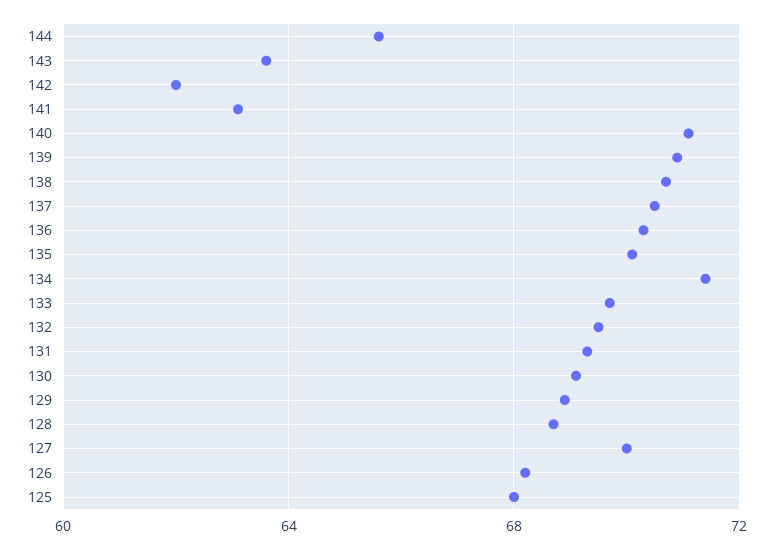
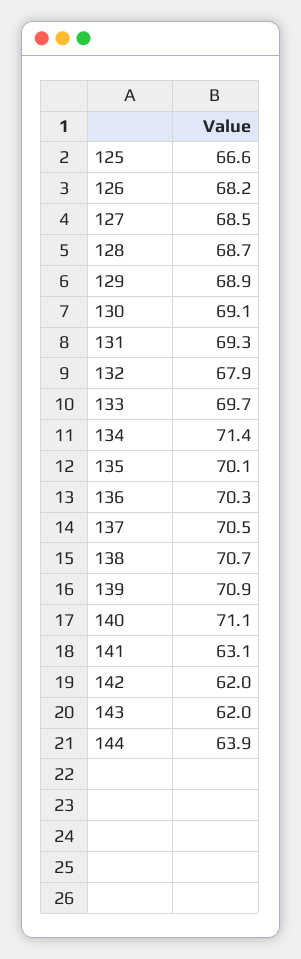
  {
-   "144": 65.5,
+   "144": 63.9,
-   "143": 63.5,
+   "143": 62,
    "142": 62,
    "141": 63.1,
    "140": 71.1,
    "139": 70.9,
    "138": 70.7,
    "137": 70.5,
    "136": 70.3,
    "135": 70.1,
    "134": 71.4,
    "133": 69.7,
-   "132": 69.5,
+   "132": 67.9,
    "131": 69.3,
    "130": 69.1,
    "129": 68.9,
    "128": 68.7,
-   "127": 70,
+   "127": 68.5,
    "126": 68.2,
-   "125": 68
+   "125": 66.6
  }

